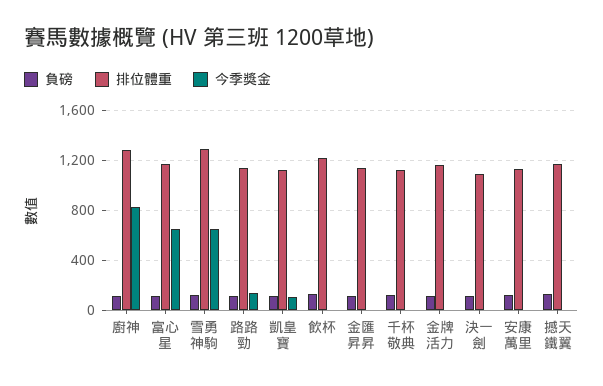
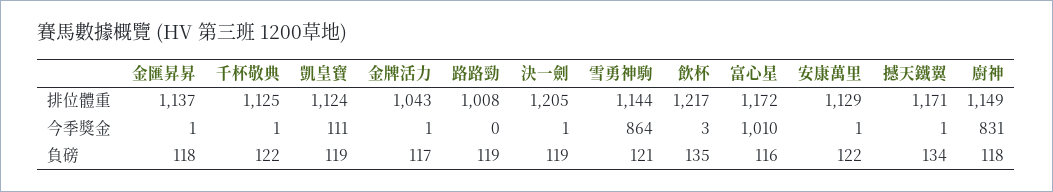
  {
    "負磅": {
      "廚神": 118,
      "富心星": 116,
      "雪勇神駒": 121,
      "路路勁": 119,
      "凱皇寶": 119,
      "飲杯": 135,
      "金匯昇昇": 118,
      "千杯敬典": 122,
      "金牌活力": 117,
      "決一劍": 119,
      "安康萬里": 122,
      "撼天鐵翼": 134
    },
    "排位體重": {
-     "廚神": 1300,
+     "廚神": 1149,
      "富心星": 1172,
-     "雪勇神駒": 1300,
+     "雪勇神駒": 1144,
-     "路路勁": 1150,
+     "路路勁": 1008,
      "凱皇寶": 1124,
      "飲杯": 1217,
      "金匯昇昇": 1137,
      "千杯敬典": 1125,
-     "金牌活力": 1150,
+     "金牌活力": 1043,
-     "決一劍": 1100,
+     "決一劍": 1205,
      "安康萬里": 1129,
      "撼天鐵翼": 1171
    },
    "今季獎金": {
      "廚神": 831,
-     "富心星": 650,
+     "富心星": 1010,
-     "雪勇神駒": 650,
+     "雪勇神駒": 864,
-     "路路勁": 150,
+     "路路勁": 0,
      "凱皇寶": 111,
      "飲杯": 3,
      "金匯昇昇": 1,
      "千杯敬典": 1,
      "金牌活力": 1,
      "決一劍": 1,
      "安康萬里": 1,
      "撼天鐵翼": 1
    }
  }

